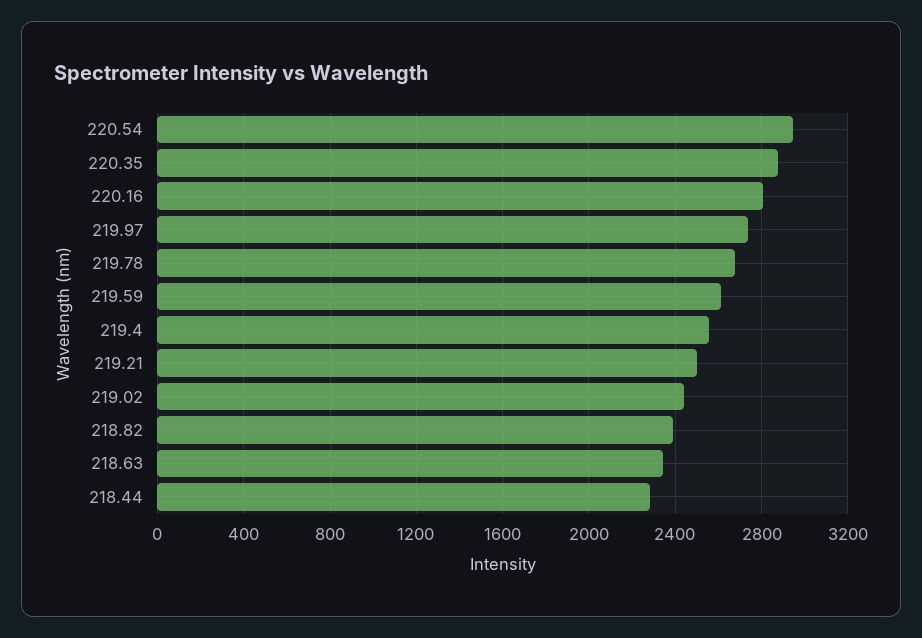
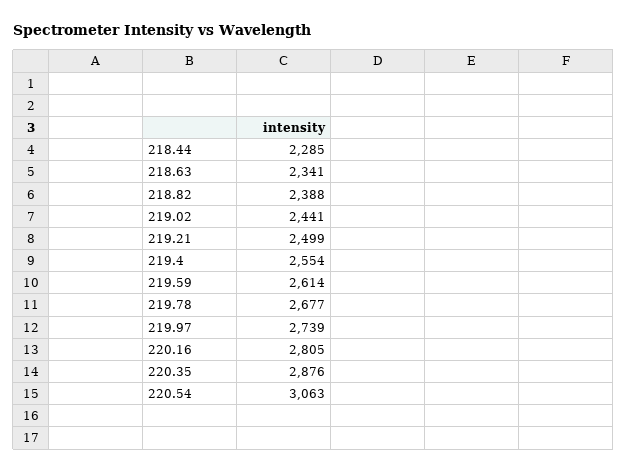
  {
-   "220.54": 2950,
+   "220.54": 3063,
    "220.35": 2876,
    "220.16": 2805,
    "219.97": 2739,
    "219.78": 2677,
    "219.59": 2614,
    "219.4": 2554,
    "219.21": 2499,
    "219.02": 2441,
    "218.82": 2388,
    "218.63": 2341,
    "218.44": 2285
  }

